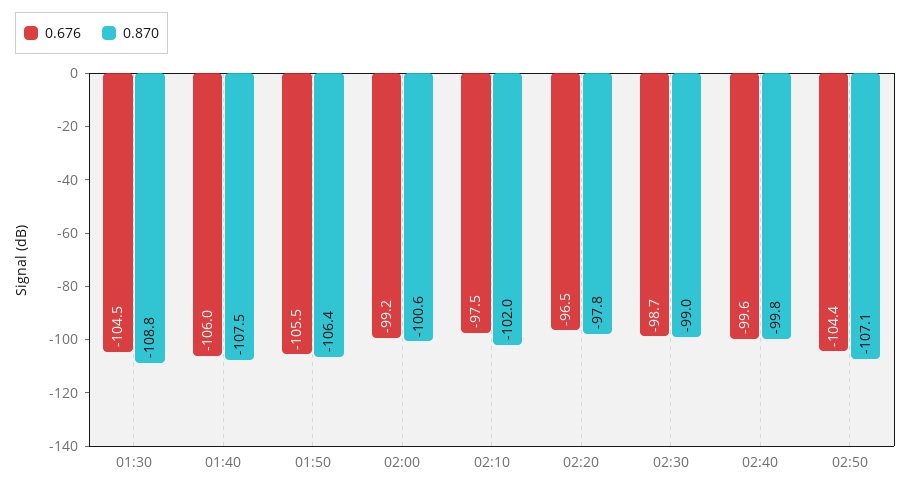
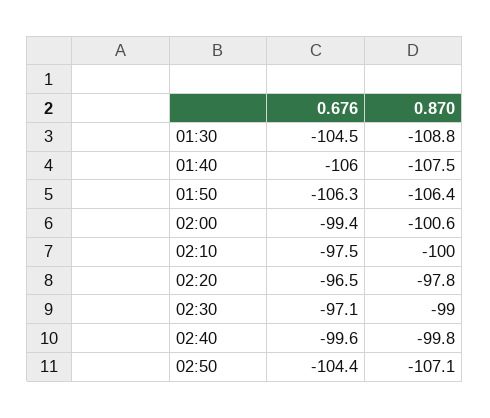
  {
    "0.676": {
      "01:30": -104.5,
      "01:40": -106,
-     "01:50": -105.5,
+     "01:50": -106.3,
-     "02:00": -99.2,
+     "02:00": -99.4,
      "02:10": -97.5,
      "02:20": -96.5,
-     "02:30": -98.7,
+     "02:30": -97.1,
      "02:40": -99.6,
      "02:50": -104.4
    },
    "0.870": {
      "01:30": -108.8,
      "01:40": -107.5,
      "01:50": -106.4,
      "02:00": -100.6,
-     "02:10": -102,
+     "02:10": -100,
      "02:20": -97.8,
      "02:30": -99,
      "02:40": -99.8,
      "02:50": -107.1
    }
  }

